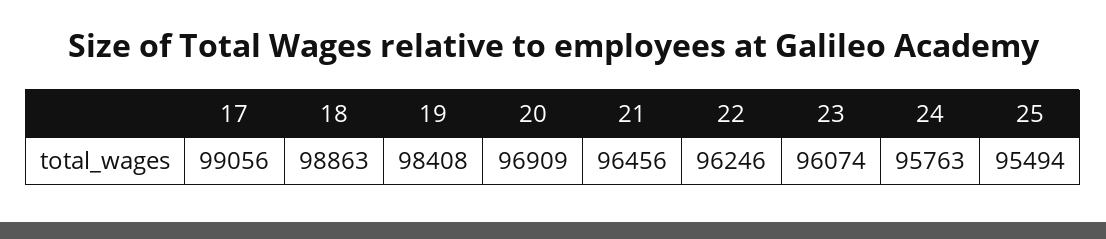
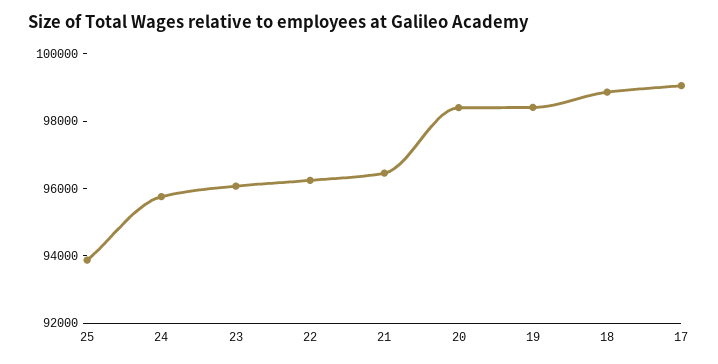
  {
    "17": 99056,
    "18": 98863,
    "19": 98408,
-   "20": 96909,
+   "20": 98500,
    "21": 96456,
    "22": 96246,
    "23": 96074,
    "24": 95763,
-   "25": 95494
+   "25": 94000
  }

